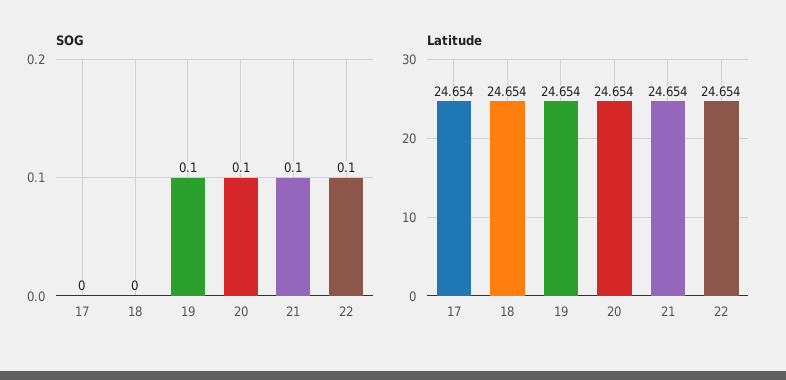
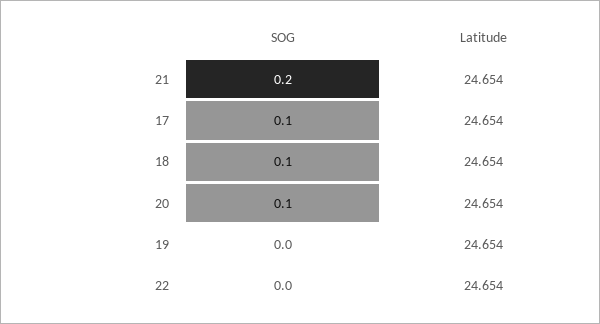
  {
    "SOG": {
-     "17": 0,
+     "17": 0.1,
-     "18": 0,
+     "18": 0.1,
-     "19": 0.1,
+     "19": 0,
      "20": 0.1,
-     "21": 0.1,
+     "21": 0.2,
-     "22": 0.1
+     "22": 0
    },
    "Latitude": {
      "17": 24.654,
      "18": 24.654,
      "19": 24.654,
      "20": 24.654,
      "21": 24.654,
      "22": 24.654
    }
  }

